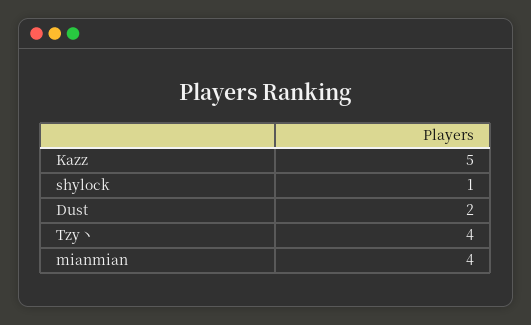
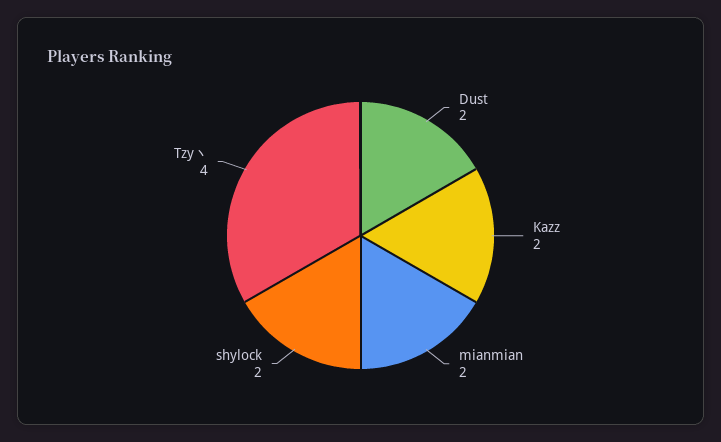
  {
-   "Kazz": 5,
+   "Kazz": 2,
-   "shylock": 1,
+   "shylock": 2,
    "Dust": 2,
    "Tzy丶": 4,
-   "mianmian": 4
+   "mianmian": 2
  }

